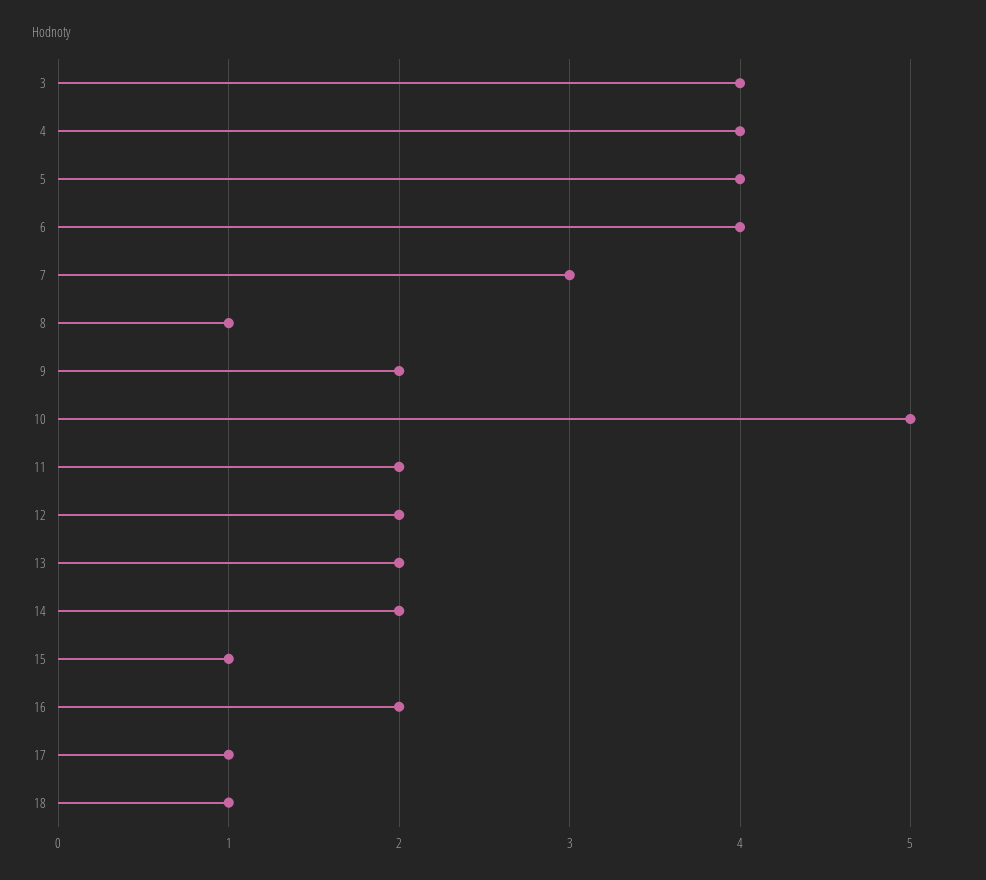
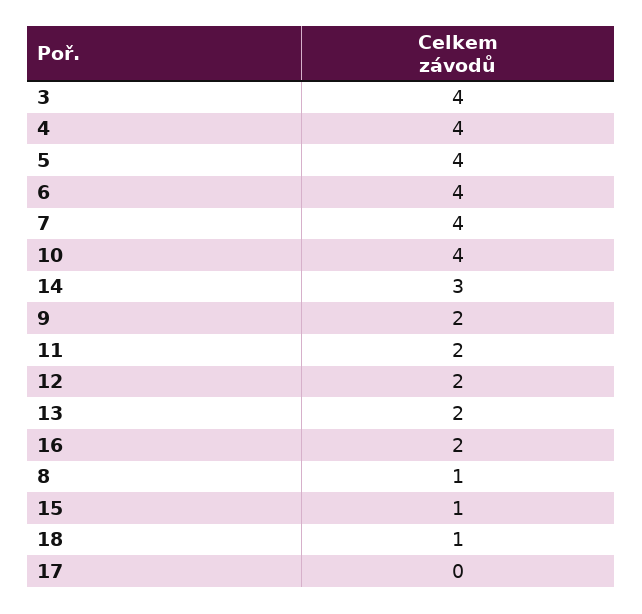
  {
    "3": 4,
    "4": 4,
    "5": 4,
    "6": 4,
-   "7": 3,
+   "7": 4,
    "8": 1,
    "9": 2,
-   "10": 5,
+   "10": 4,
    "11": 2,
    "12": 2,
    "13": 2,
-   "14": 2,
+   "14": 3,
    "15": 1,
    "16": 2,
-   "17": 1,
+   "17": 0,
    "18": 1
  }

